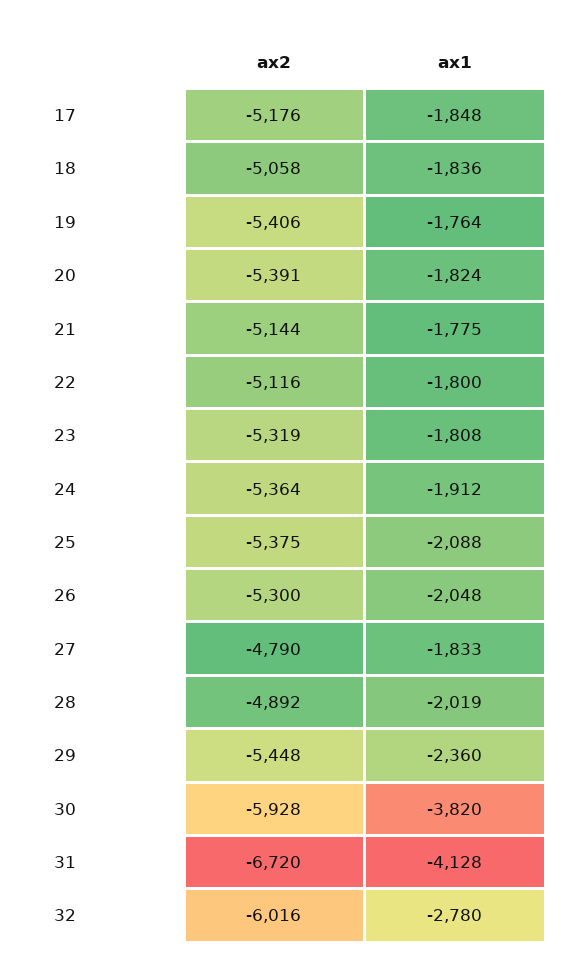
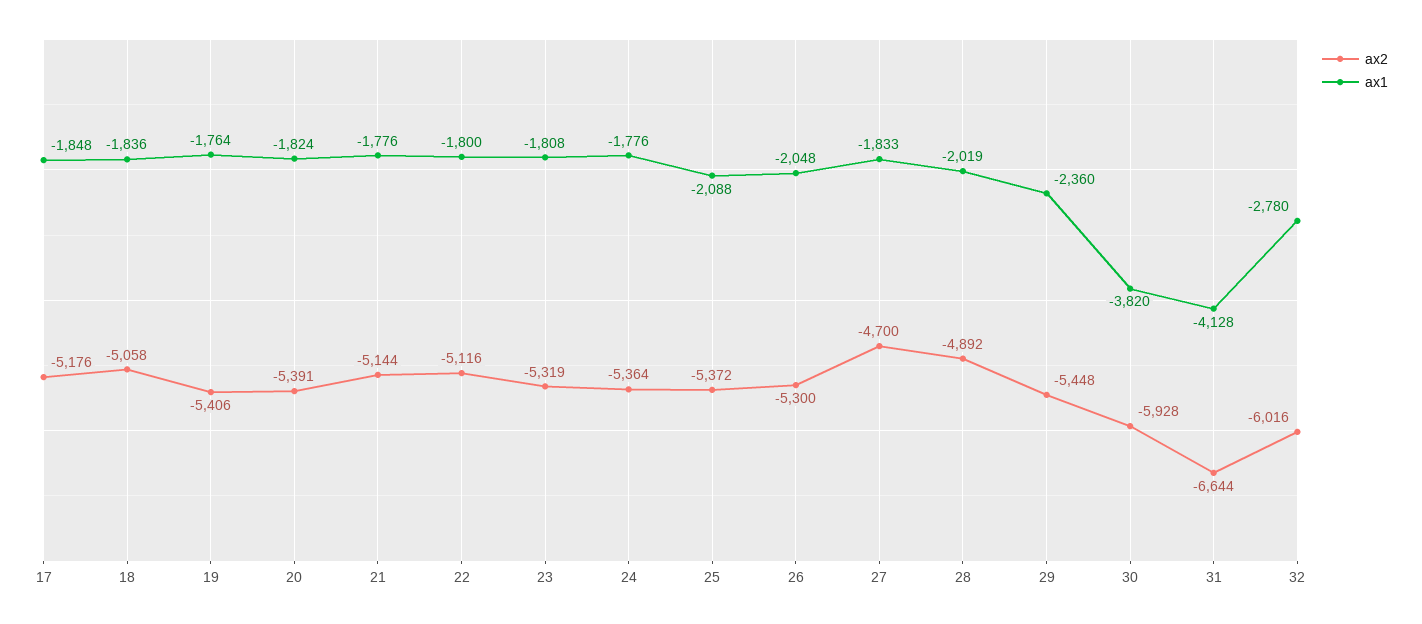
  {
    "ax2": {
      "17": -5176,
      "18": -5058,
      "19": -5406,
      "20": -5391,
      "21": -5144,
      "22": -5116,
      "23": -5319,
      "24": -5364,
-     "25": -5375,
+     "25": -5372,
      "26": -5300,
-     "27": -4790,
+     "27": -4700,
      "28": -4892,
      "29": -5448,
      "30": -5928,
-     "31": -6720,
+     "31": -6644,
      "32": -6016
    },
    "ax1": {
      "17": -1848,
      "18": -1836,
      "19": -1764,
      "20": -1824,
-     "21": -1775,
+     "21": -1776,
      "22": -1800,
      "23": -1808,
-     "24": -1912,
+     "24": -1776,
      "25": -2088,
      "26": -2048,
      "27": -1833,
      "28": -2019,
      "29": -2360,
      "30": -3820,
      "31": -4128,
      "32": -2780
    }
  }

